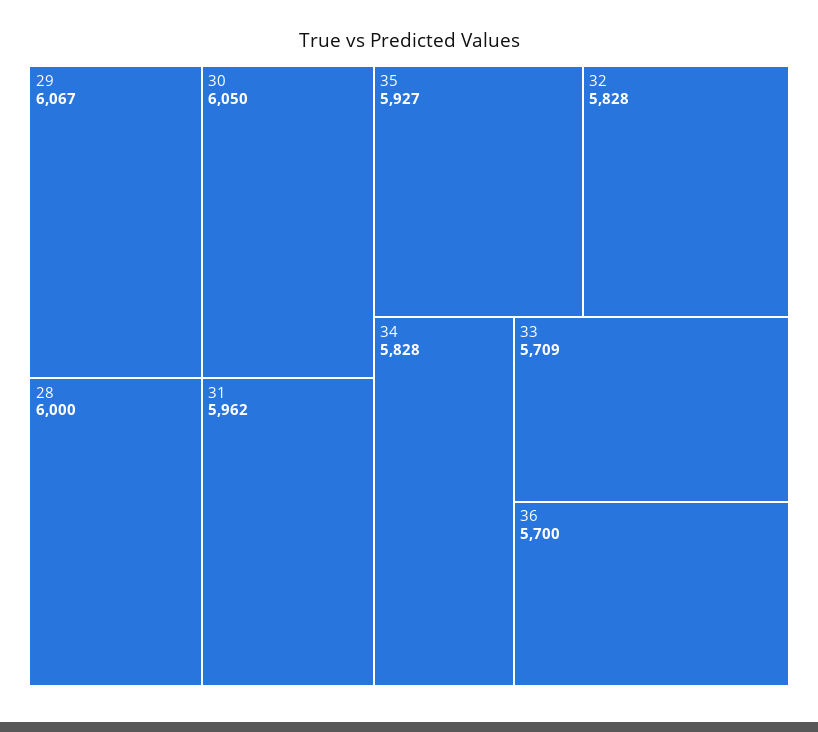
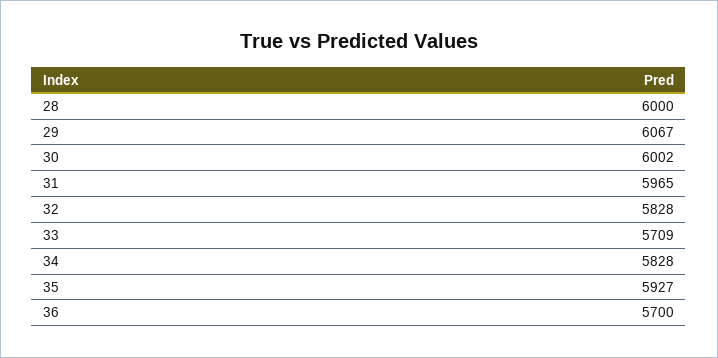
  {
    "29": 6067,
-   "30": 6050,
+   "30": 6002,
    "28": 6000,
-   "31": 5962,
+   "31": 5965,
    "35": 5927,
    "32": 5828,
    "34": 5828,
    "33": 5709,
    "36": 5700
  }

